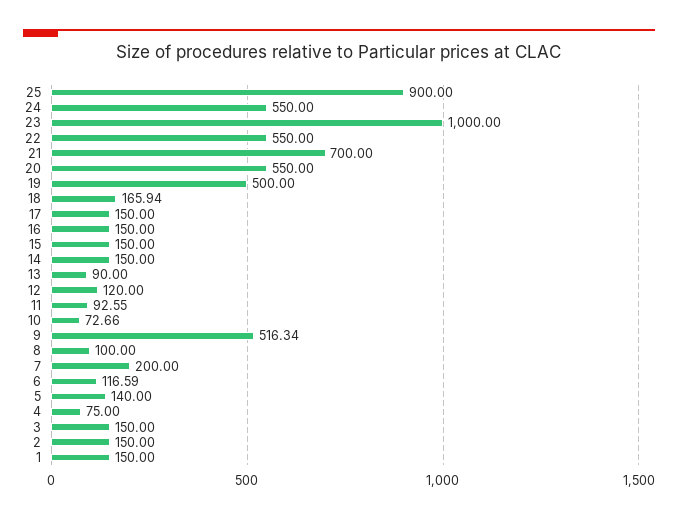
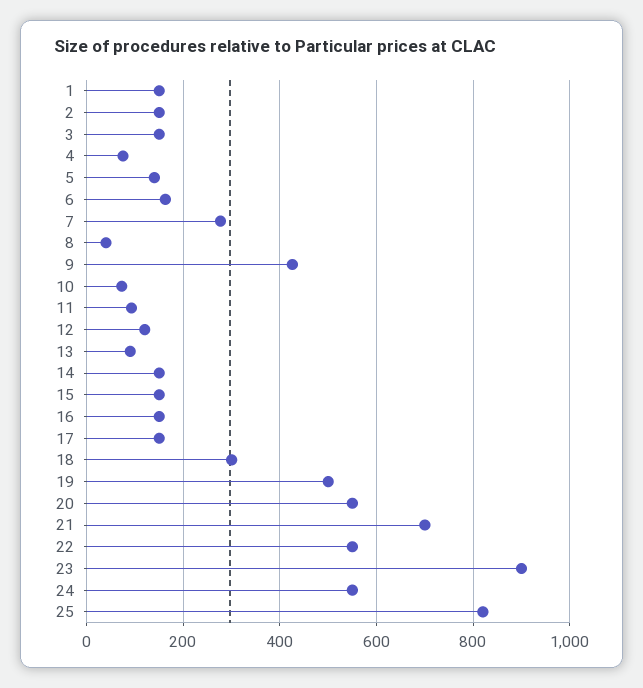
  {
-   "25": 900,
+   "25": 820,
    "24": 550,
-   "23": 1000,
+   "23": 900,
    "22": 550,
    "21": 700,
    "20": 550,
    "19": 500,
-   "18": 165.94,
+   "18": 300,
    "17": 150,
    "16": 150,
    "15": 150,
    "14": 150,
    "13": 90,
    "12": 120,
    "11": 92.55,
    "10": 72.66,
-   "9": 516.34,
+   "9": 420,
-   "8": 100,
+   "8": 40,
-   "7": 200,
+   "7": 280,
-   "6": 116.59,
+   "6": 160,
    "5": 140,
    "4": 75,
    "3": 150,
    "2": 150,
    "1": 150
  }

